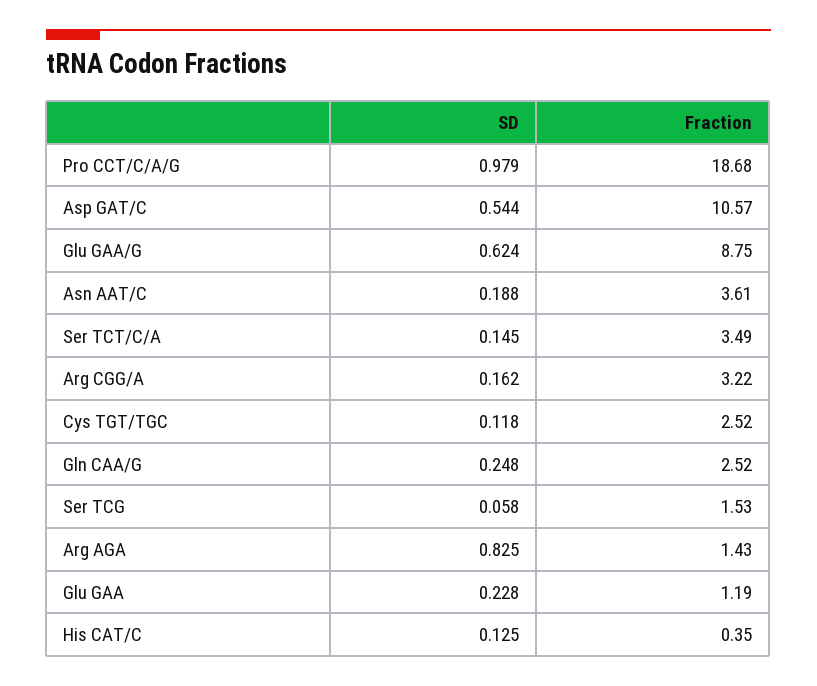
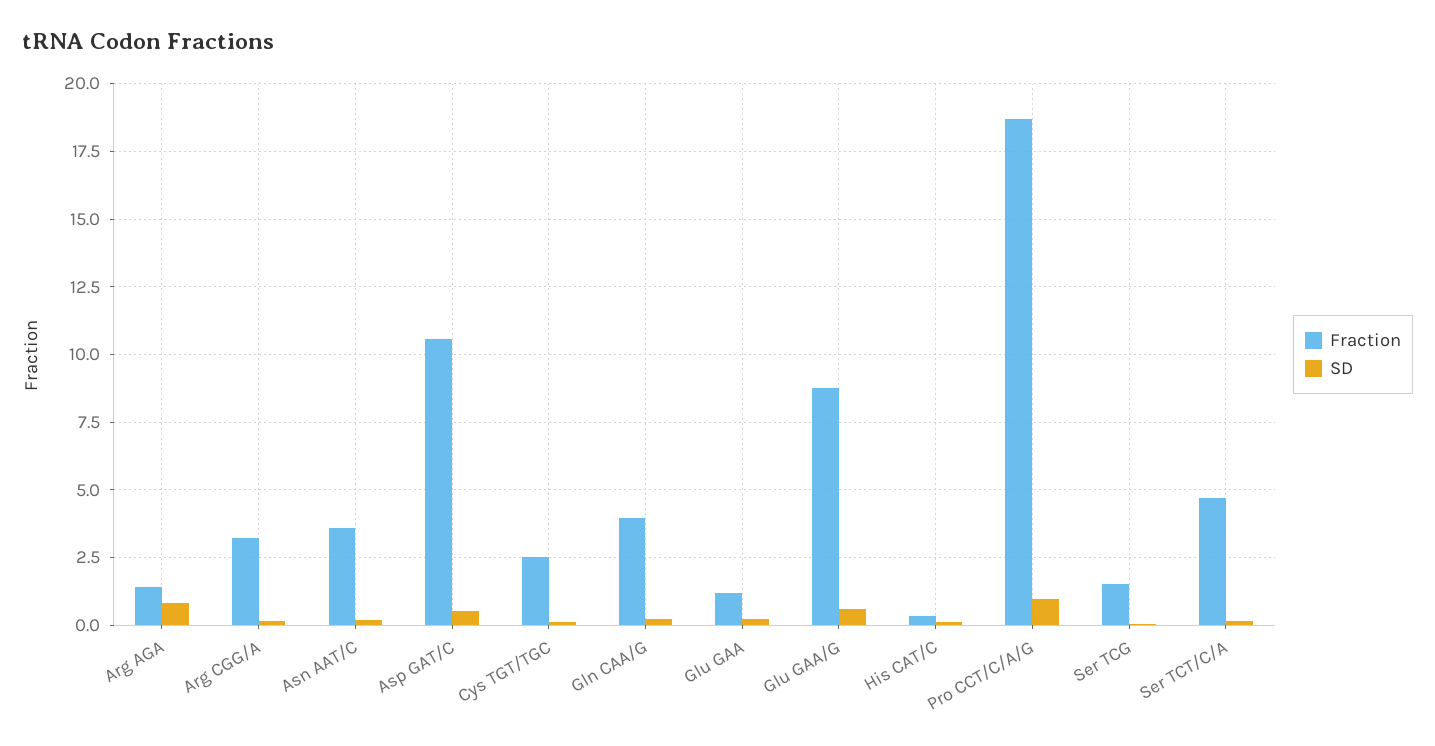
  {
    "SD": {
      "Pro CCT/C/A/G": 0.979,
      "Asp GAT/C": 0.544,
      "Glu GAA/G": 0.624,
      "Asn AAT/C": 0.188,
      "Ser TCT/C/A": 0.145,
      "Arg CGG/A": 0.162,
      "Cys TGT/TGC": 0.118,
      "Gln CAA/G": 0.248,
      "Ser TCG": 0.058,
      "Arg AGA": 0.825,
      "Glu GAA": 0.228,
      "His CAT/C": 0.125
    },
    "Fraction": {
      "Pro CCT/C/A/G": 18.68,
      "Asp GAT/C": 10.57,
      "Glu GAA/G": 8.75,
      "Asn AAT/C": 3.61,
-     "Ser TCT/C/A": 3.49,
+     "Ser TCT/C/A": 4.75,
      "Arg CGG/A": 3.22,
      "Cys TGT/TGC": 2.52,
-     "Gln CAA/G": 2.52,
+     "Gln CAA/G": 4,
      "Ser TCG": 1.53,
      "Arg AGA": 1.43,
      "Glu GAA": 1.19,
      "His CAT/C": 0.35
    }
  }

